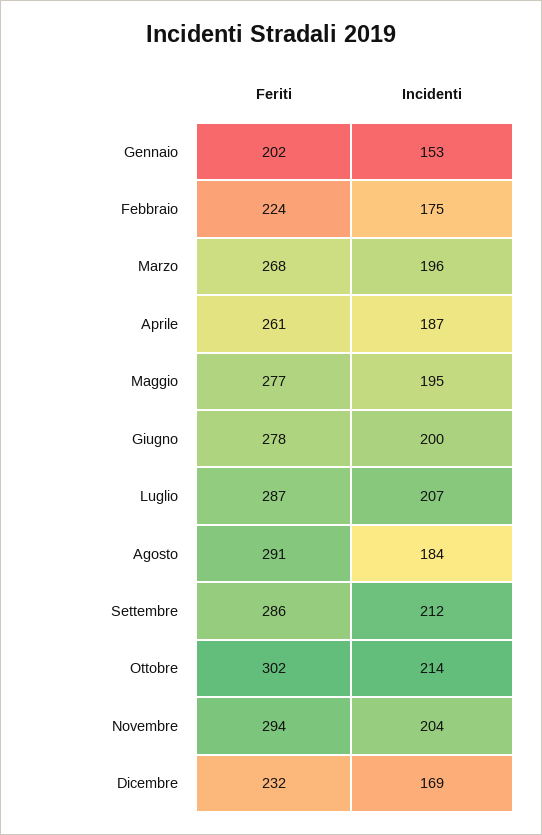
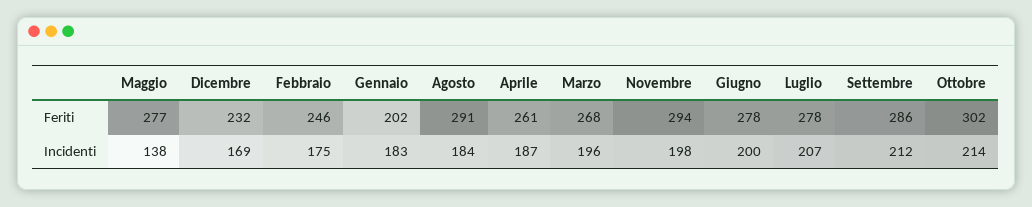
  {
    "Feriti": {
      "Gennaio": 202,
-     "Febbraio": 224,
+     "Febbraio": 246,
      "Marzo": 268,
      "Aprile": 261,
      "Maggio": 277,
      "Giugno": 278,
-     "Luglio": 287,
+     "Luglio": 278,
      "Agosto": 291,
      "Settembre": 286,
      "Ottobre": 302,
      "Novembre": 294,
      "Dicembre": 232
    },
    "Incidenti": {
-     "Gennaio": 153,
+     "Gennaio": 183,
      "Febbraio": 175,
      "Marzo": 196,
      "Aprile": 187,
-     "Maggio": 195,
+     "Maggio": 138,
      "Giugno": 200,
      "Luglio": 207,
      "Agosto": 184,
      "Settembre": 212,
      "Ottobre": 214,
-     "Novembre": 204,
+     "Novembre": 198,
      "Dicembre": 169
    }
  }

